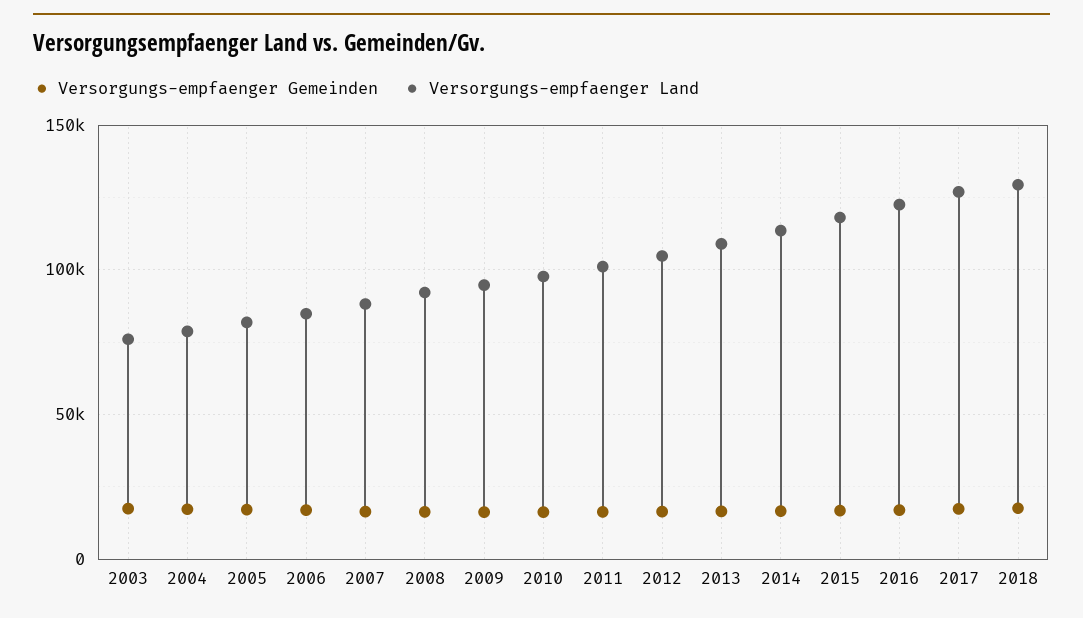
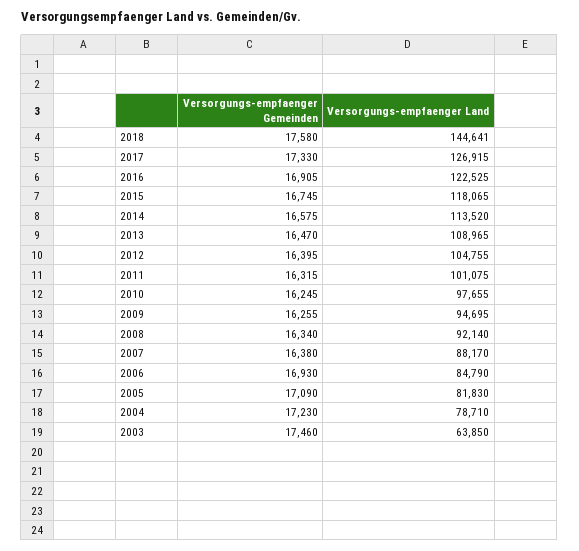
  {
    "Versorgungs-empfaenger Gemeinden": {
      "2003": 17460,
      "2004": 17230,
      "2005": 17090,
      "2006": 16930,
      "2007": 16380,
      "2008": 16340,
      "2009": 16255,
      "2010": 16245,
      "2011": 16315,
      "2012": 16395,
      "2013": 16470,
      "2014": 16575,
      "2015": 16745,
      "2016": 16905,
      "2017": 17330,
      "2018": 17580
    },
    "Versorgungs-empfaenger Land": {
-     "2003": 75000,
+     "2003": 63850,
      "2004": 78710,
      "2005": 81830,
      "2006": 84790,
      "2007": 88170,
      "2008": 92140,
      "2009": 94695,
      "2010": 97655,
      "2011": 101075,
      "2012": 104755,
      "2013": 108965,
      "2014": 113520,
      "2015": 118065,
      "2016": 122525,
      "2017": 126915,
-     "2018": 130000
+     "2018": 144641
    }
  }

